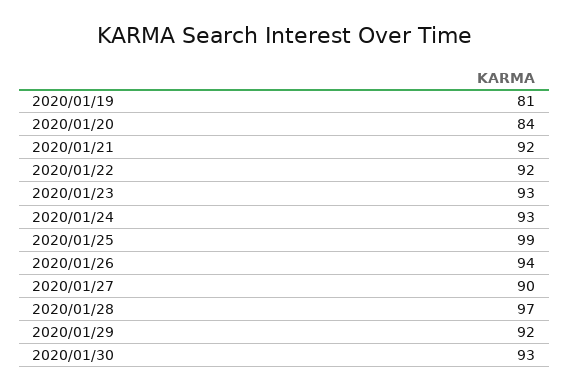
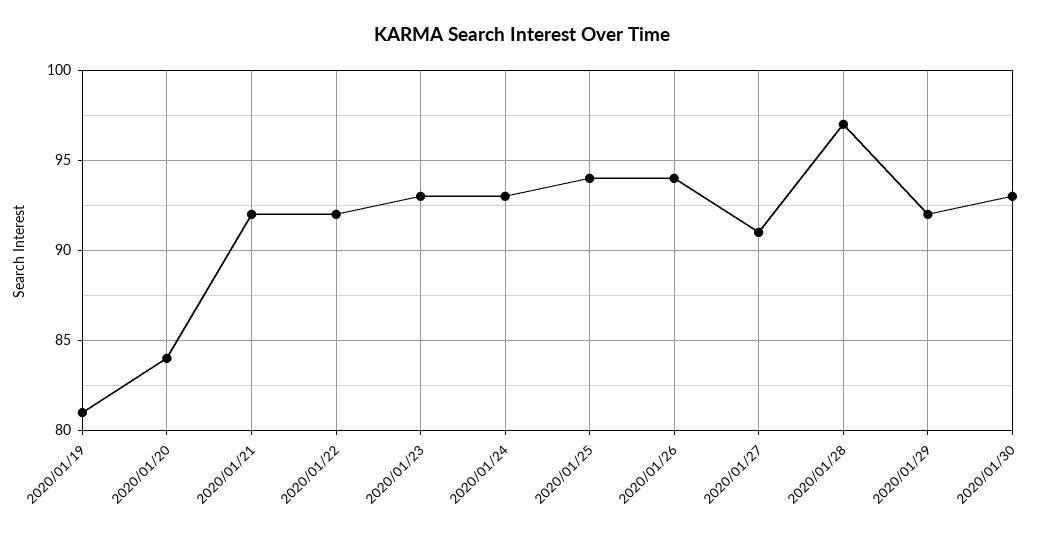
  {
    "2020/01/19": 81,
    "2020/01/20": 84,
    "2020/01/21": 92,
    "2020/01/22": 92,
    "2020/01/23": 93,
    "2020/01/24": 93,
-   "2020/01/25": 99,
+   "2020/01/25": 94,
    "2020/01/26": 94,
-   "2020/01/27": 90,
+   "2020/01/27": 91,
    "2020/01/28": 97,
    "2020/01/29": 92,
    "2020/01/30": 93
  }

